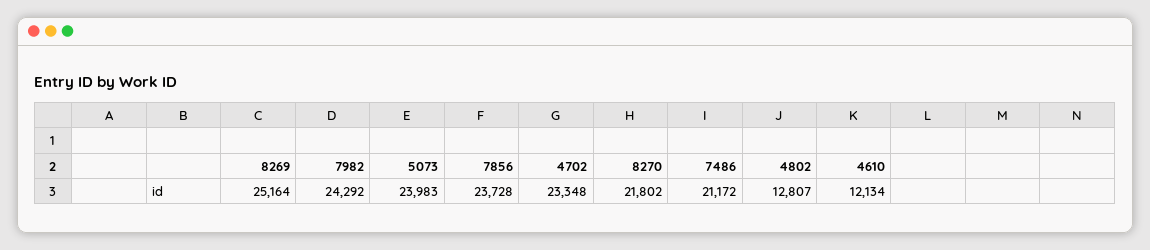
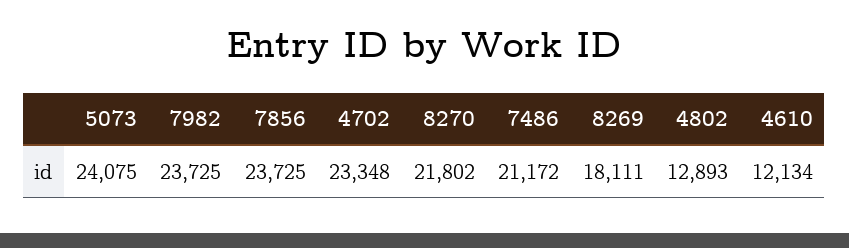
  {
-   "8269": 25164,
+   "8269": 18111,
-   "7982": 24292,
+   "7982": 23725,
-   "5073": 23983,
+   "5073": 24075,
-   "7856": 23728,
+   "7856": 23725,
    "4702": 23348,
    "8270": 21802,
    "7486": 21172,
-   "4802": 12807,
+   "4802": 12893,
    "4610": 12134
  }

